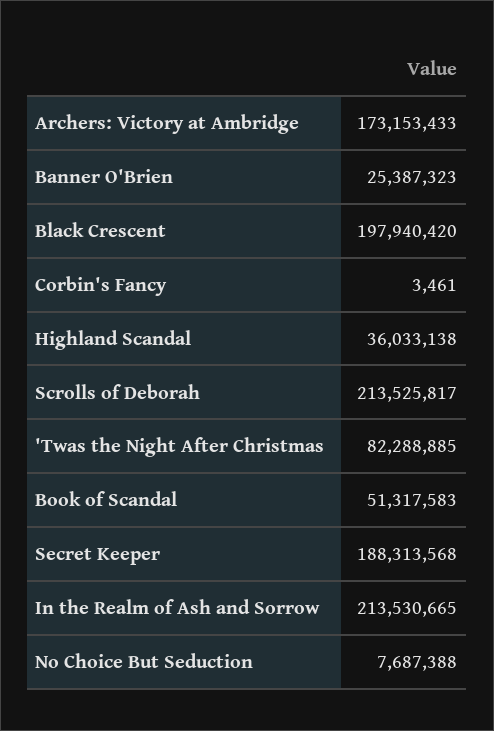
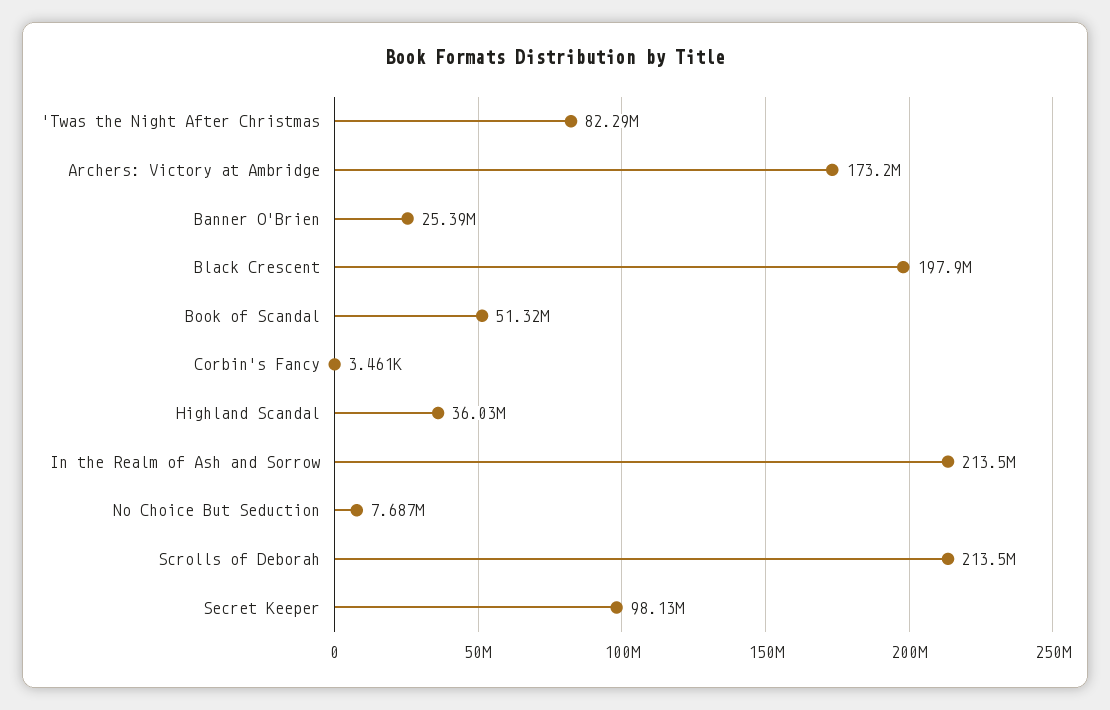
  {
    "Archers: Victory at Ambridge": 173153433,
    "Banner O'Brien": 25387323,
    "Black Crescent": 197940420,
    "Corbin's Fancy": 3461,
    "Highland Scandal": 36033138,
    "Scrolls of Deborah": 213525817,
    "'Twas the Night After Christmas": 82288885,
    "Book of Scandal": 51317583,
-   "Secret Keeper": 188313568,
+   "Secret Keeper": 98130000,
    "In the Realm of Ash and Sorrow": 213530665,
    "No Choice But Seduction": 7687388
  }

